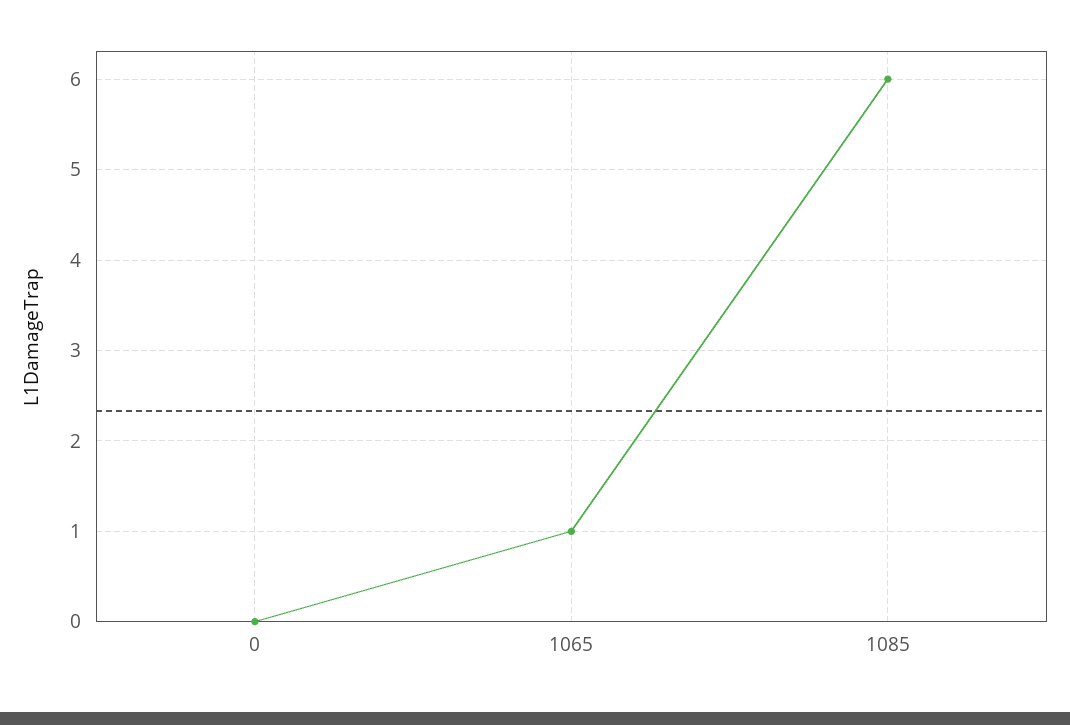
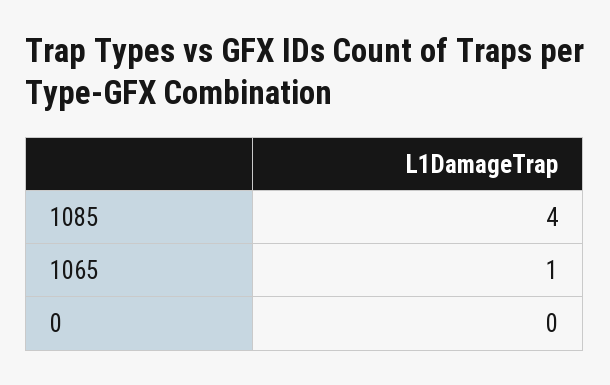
  {
    "0": 0,
    "1065": 1,
-   "1085": 6
+   "1085": 4
  }

